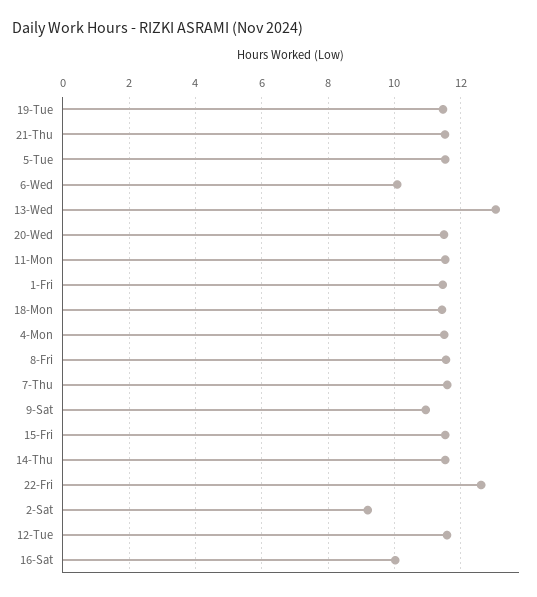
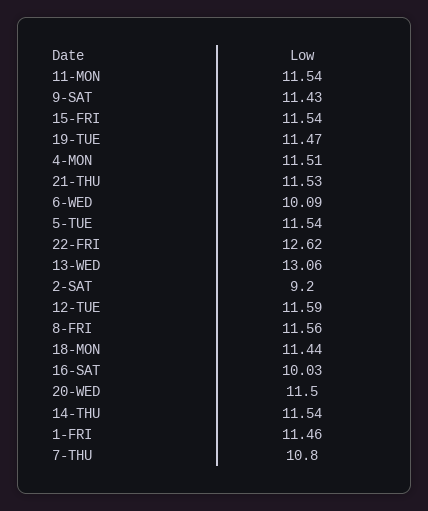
  {
    "19-Tue": 11.47,
    "21-Thu": 11.53,
    "5-Tue": 11.54,
    "6-Wed": 10.09,
    "13-Wed": 13.06,
    "20-Wed": 11.5,
    "11-Mon": 11.54,
    "1-Fri": 11.46,
    "18-Mon": 11.44,
    "4-Mon": 11.51,
    "8-Fri": 11.56,
-   "7-Thu": 11.6,
+   "7-Thu": 10.8,
-   "9-Sat": 11,
+   "9-Sat": 11.43,
    "15-Fri": 11.54,
    "14-Thu": 11.54,
    "22-Fri": 12.62,
    "2-Sat": 9.2,
    "12-Tue": 11.59,
    "16-Sat": 10.03
  }

